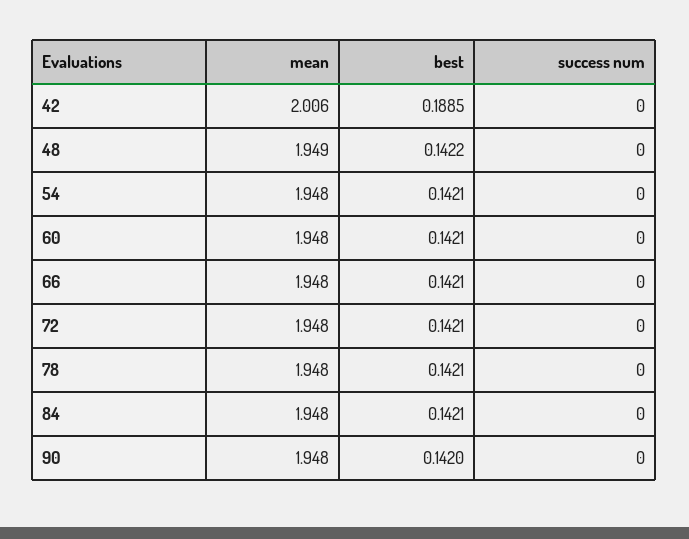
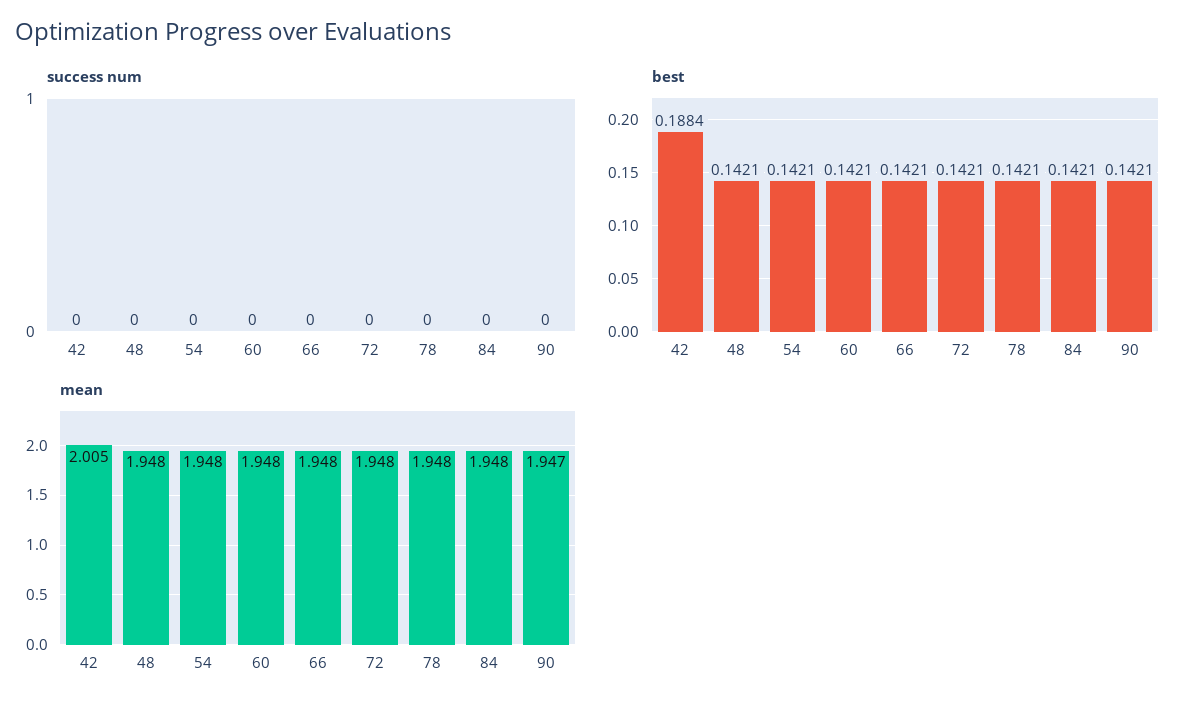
  {
    "mean": {
-     "42": 2.006,
+     "42": 2.005,
-     "48": 1.949,
+     "48": 1.948,
      "54": 1.948,
      "60": 1.948,
      "66": 1.948,
      "72": 1.948,
      "78": 1.948,
      "84": 1.948,
-     "90": 1.948
+     "90": 1.947
    },
    "best": {
-     "42": 0.1885,
+     "42": 0.1884,
-     "48": 0.1422,
+     "48": 0.1421,
      "54": 0.1421,
      "60": 0.1421,
      "66": 0.1421,
      "72": 0.1421,
      "78": 0.1421,
      "84": 0.1421,
-     "90": 0.142
+     "90": 0.1421
    },
    "success num": {
      "42": 0,
      "48": 0,
      "54": 0,
      "60": 0,
      "66": 0,
      "72": 0,
      "78": 0,
      "84": 0,
      "90": 0
    }
  }

